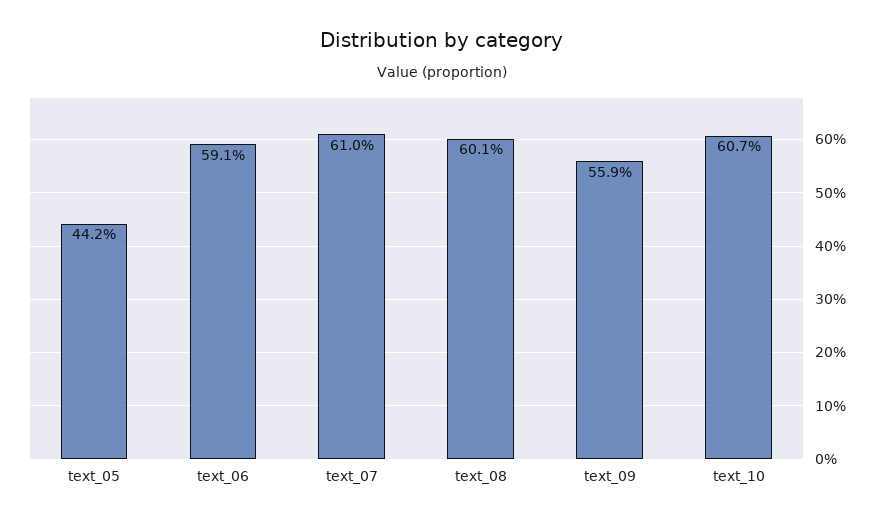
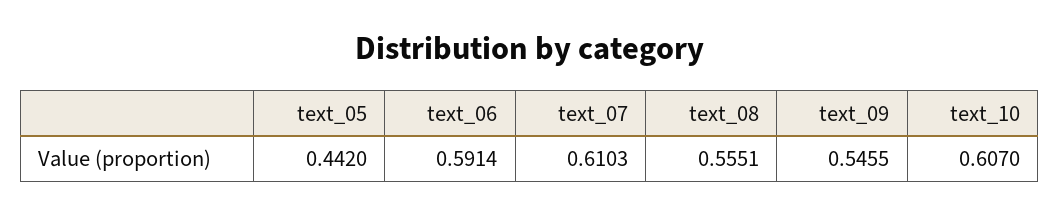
  {
    "text_05": 0.442,
    "text_06": 0.5914,
    "text_07": 0.6103,
-   "text_08": 0.601,
+   "text_08": 0.5551,
-   "text_09": 0.559,
+   "text_09": 0.5455,
    "text_10": 0.607
  }

